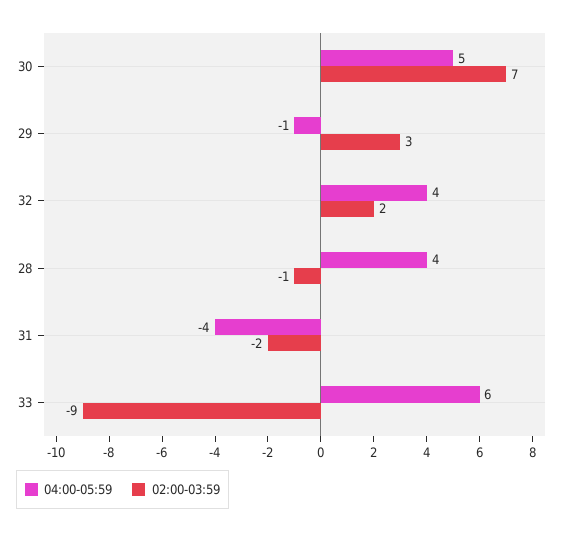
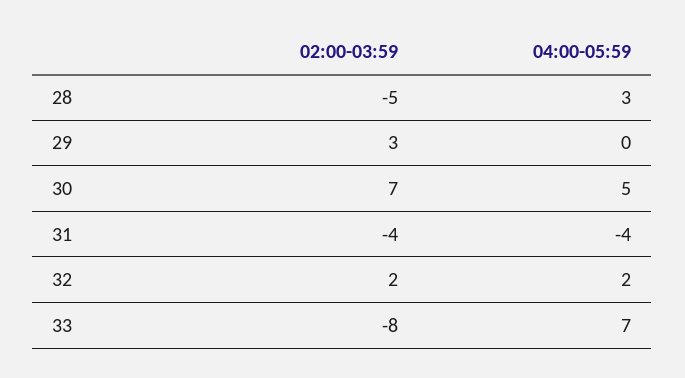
  {
    "04:00-05:59": {
      "30": 5,
-     "29": -1,
+     "29": 0,
-     "32": 4,
+     "32": 2,
-     "28": 4,
+     "28": 3,
      "31": -4,
-     "33": 6
+     "33": 7
    },
    "02:00-03:59": {
      "30": 7,
      "29": 3,
      "32": 2,
-     "28": -1,
+     "28": -5,
-     "31": -2,
+     "31": -4,
-     "33": -9
+     "33": -8
    }
  }

